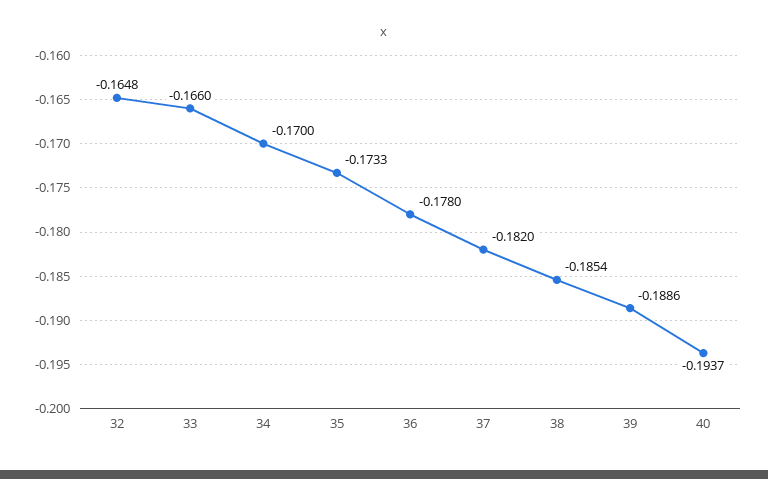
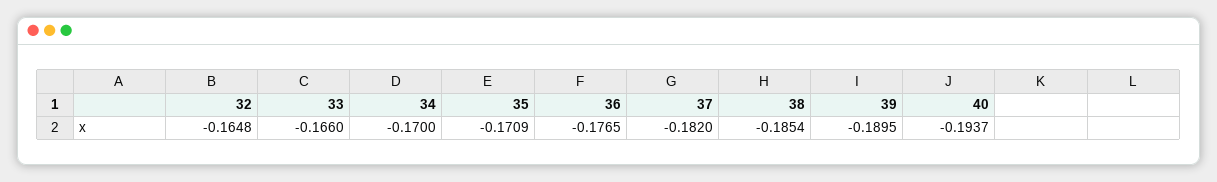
  {
    "32": -0.1648,
    "33": -0.166,
    "34": -0.17,
-   "35": -0.1733,
+   "35": -0.1709,
-   "36": -0.178,
+   "36": -0.1765,
    "37": -0.182,
    "38": -0.1854,
-   "39": -0.1886,
+   "39": -0.1895,
    "40": -0.1937
  }

